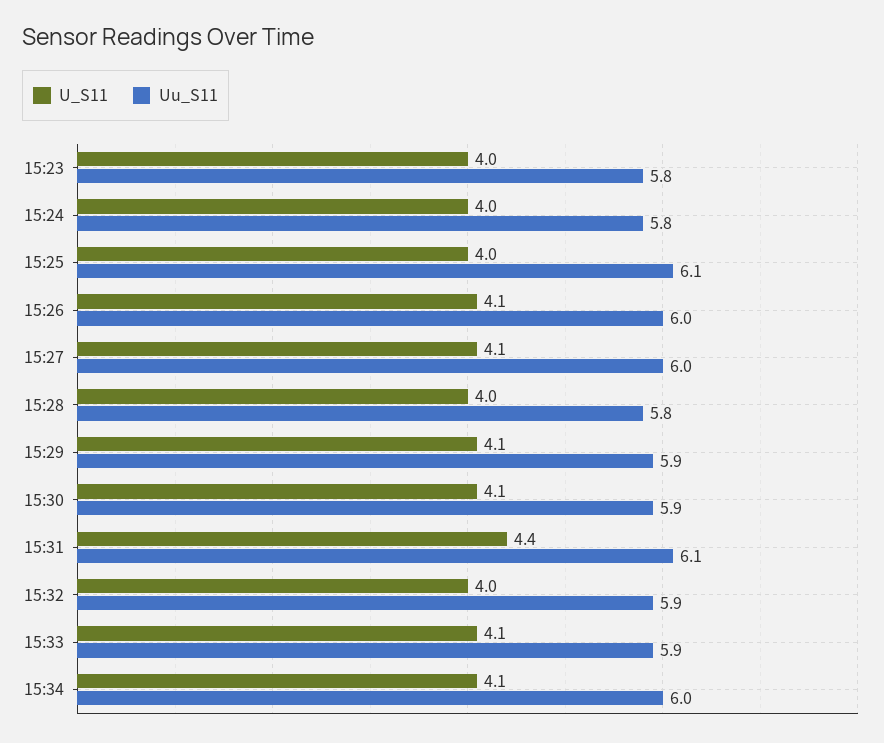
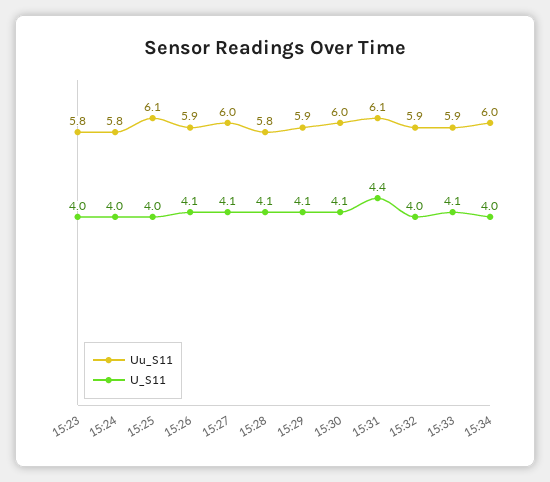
  {
    "U_S11": {
      "15:23": 4,
      "15:24": 4,
      "15:25": 4,
      "15:26": 4.1,
      "15:27": 4.1,
-     "15:28": 4,
+     "15:28": 4.1,
      "15:29": 4.1,
      "15:30": 4.1,
      "15:31": 4.4,
      "15:32": 4,
      "15:33": 4.1,
-     "15:34": 4.1
+     "15:34": 4
    },
    "Uu_S11": {
      "15:23": 5.8,
      "15:24": 5.8,
      "15:25": 6.1,
-     "15:26": 6,
+     "15:26": 5.9,
      "15:27": 6,
      "15:28": 5.8,
      "15:29": 5.9,
-     "15:30": 5.9,
+     "15:30": 6,
      "15:31": 6.1,
      "15:32": 5.9,
      "15:33": 5.9,
      "15:34": 6
    }
  }

